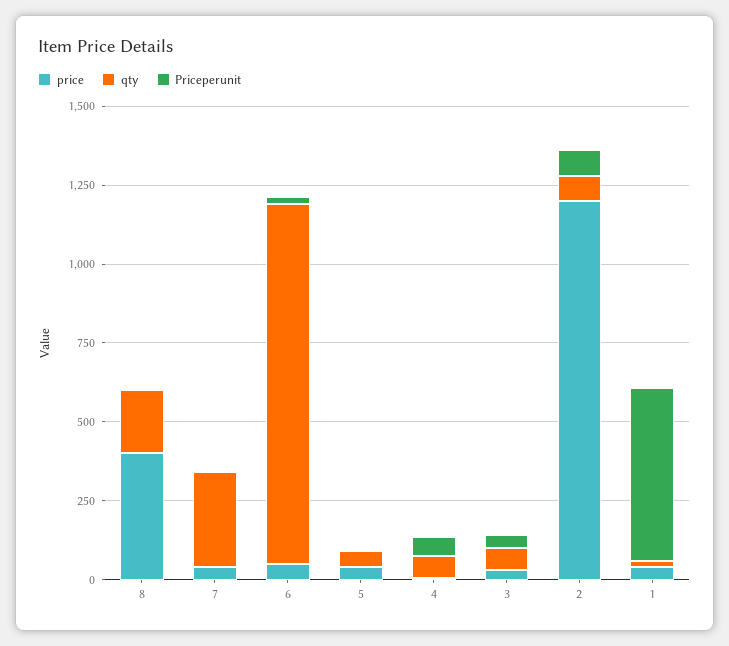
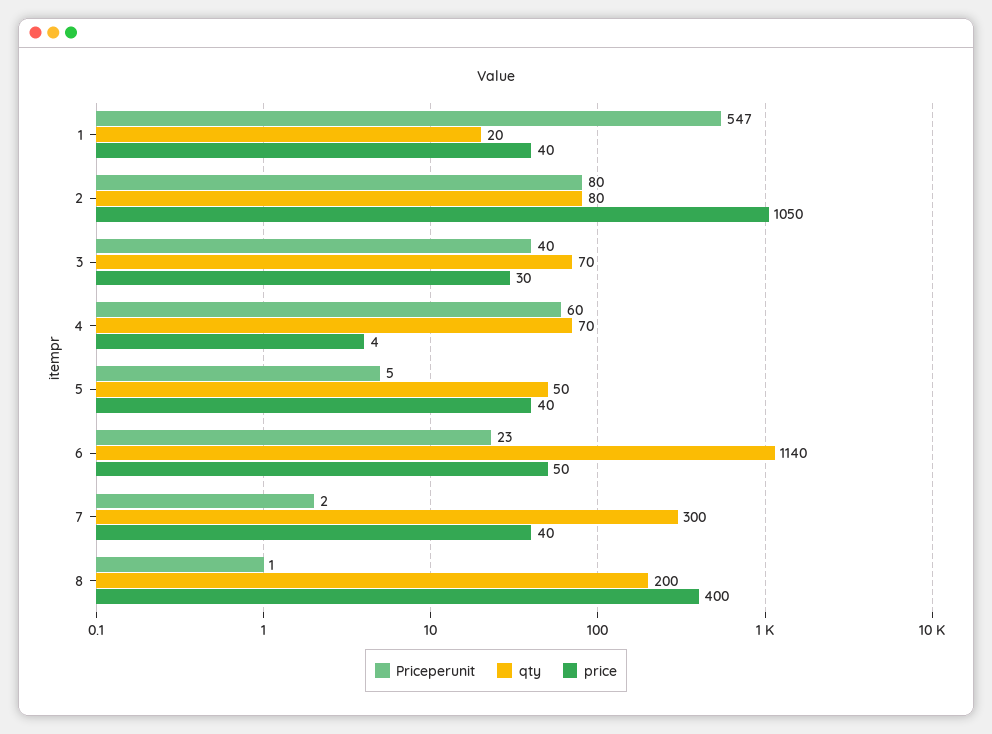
  {
    "price": {
      "8": 400,
      "7": 40,
      "6": 50,
      "5": 40,
      "4": 4,
      "3": 30,
-     "2": 1200,
+     "2": 1050,
      "1": 40
    },
    "qty": {
      "8": 200,
      "7": 300,
      "6": 1140,
      "5": 50,
      "4": 70,
      "3": 70,
      "2": 80,
      "1": 20
    },
    "Priceperunit": {
      "8": 1,
      "7": 2,
      "6": 23,
      "5": 5,
      "4": 60,
      "3": 40,
      "2": 80,
      "1": 547
    }
  }

